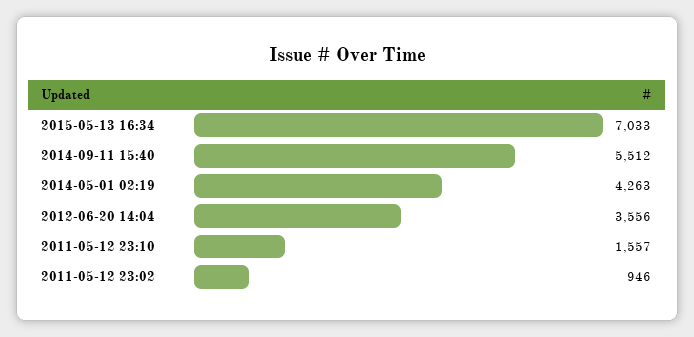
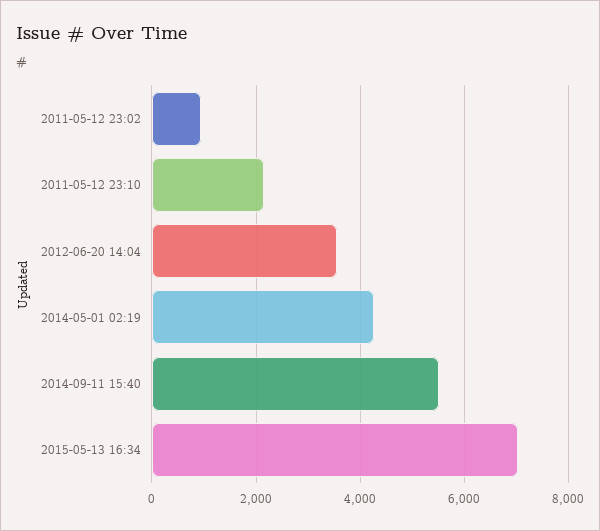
  {
    "2015-05-13 16:34": 7033,
    "2014-09-11 15:40": 5512,
    "2014-05-01 02:19": 4263,
    "2012-06-20 14:04": 3556,
-   "2011-05-12 23:10": 1557,
+   "2011-05-12 23:10": 2200,
    "2011-05-12 23:02": 946
  }

